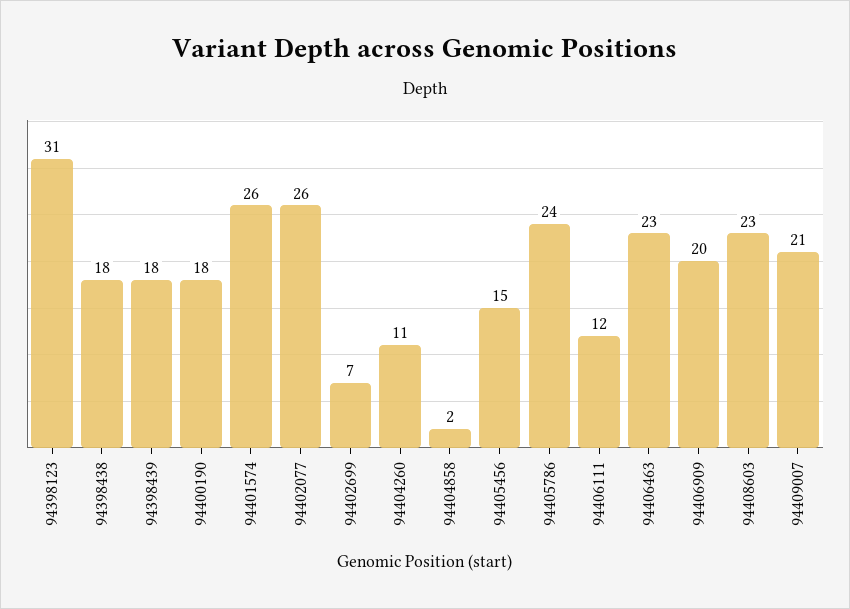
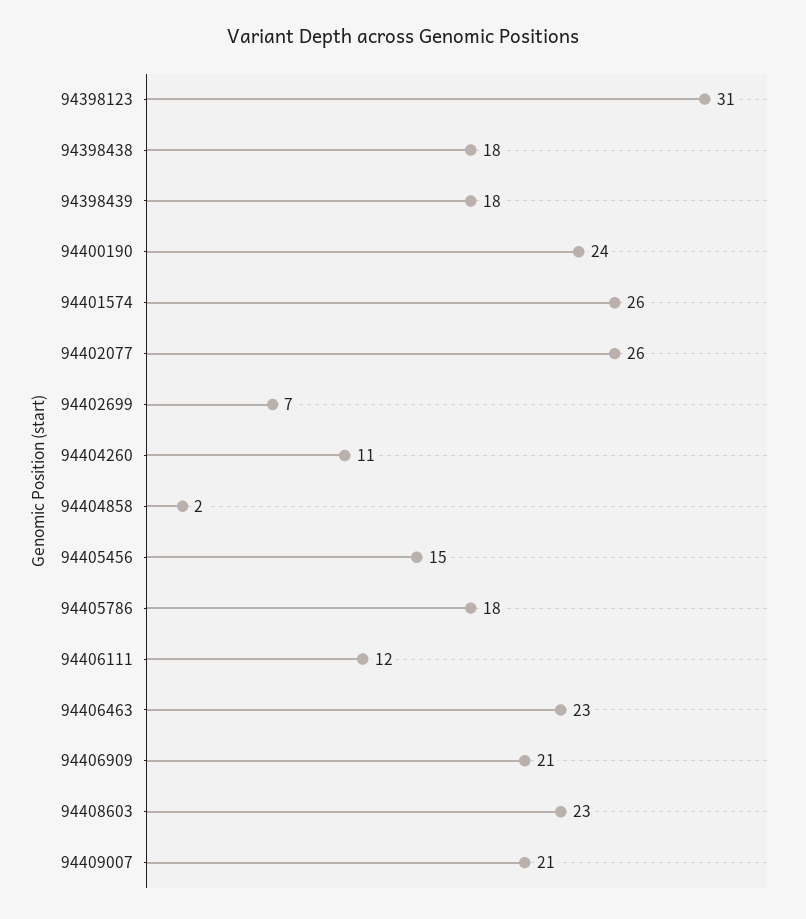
  {
    "94398123": 31,
    "94398438": 18,
    "94398439": 18,
-   "94400190": 18,
+   "94400190": 24,
    "94401574": 26,
    "94402077": 26,
    "94402699": 7,
    "94404260": 11,
    "94404858": 2,
    "94405456": 15,
-   "94405786": 24,
+   "94405786": 18,
    "94406111": 12,
    "94406463": 23,
-   "94406909": 20,
+   "94406909": 21,
    "94408603": 23,
    "94409007": 21
  }

